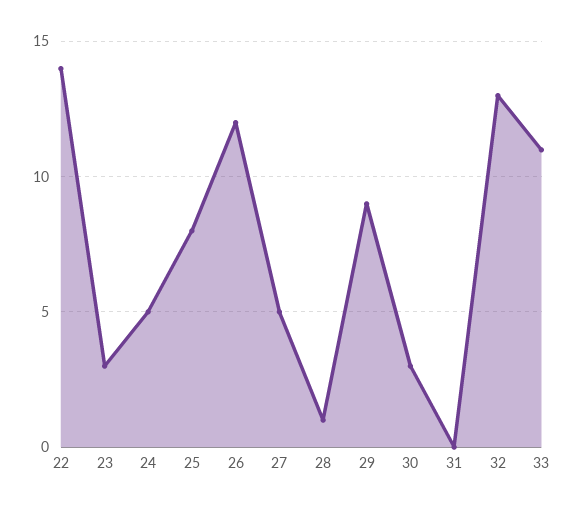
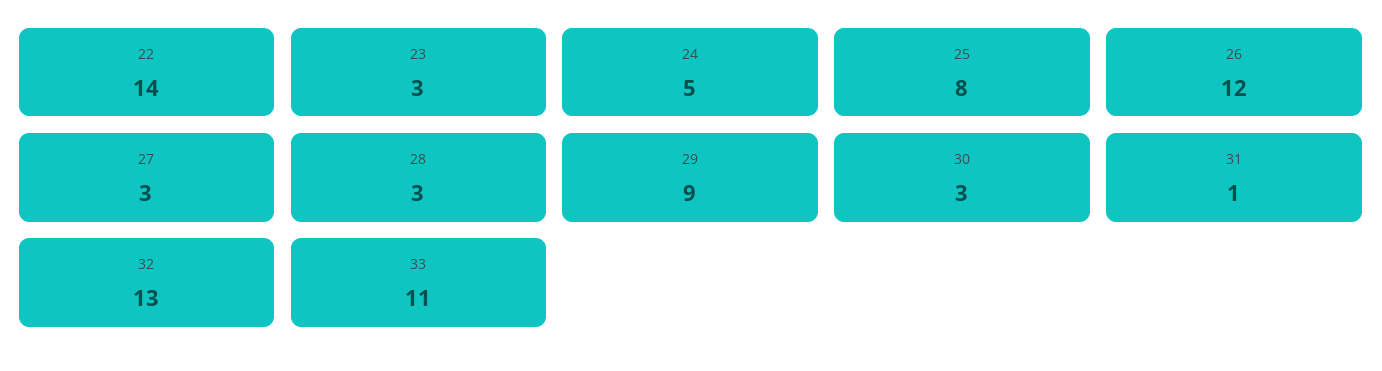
  {
    "22": 14,
    "23": 3,
    "24": 5,
    "25": 8,
    "26": 12,
-   "27": 5,
+   "27": 3,
-   "28": 1,
+   "28": 3,
    "29": 9,
    "30": 3,
-   "31": 0,
+   "31": 1,
    "32": 13,
    "33": 11
  }

